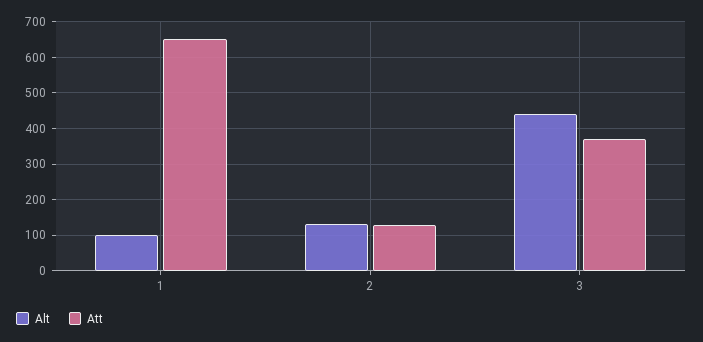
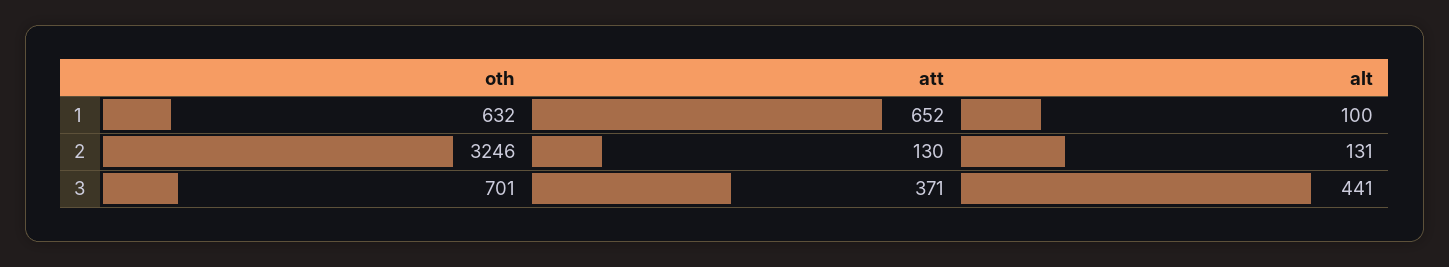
  {
    "Alt": {
      "1": 100,
      "2": 131,
      "3": 441
    },
    "Att": {
      "1": 652,
      "2": 130,
      "3": 371
-   }
+   },
+   "oth": {
+     "1": 632,
+     "2": 3246,
+     "3": 701
+   }
  }

